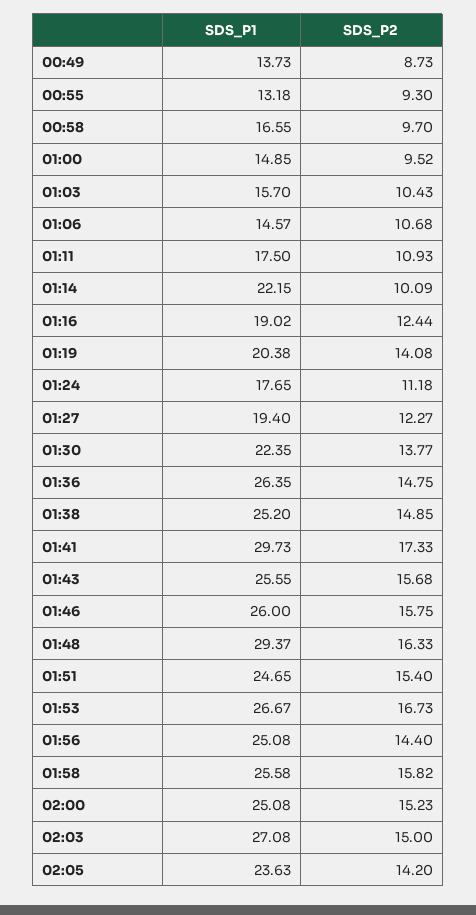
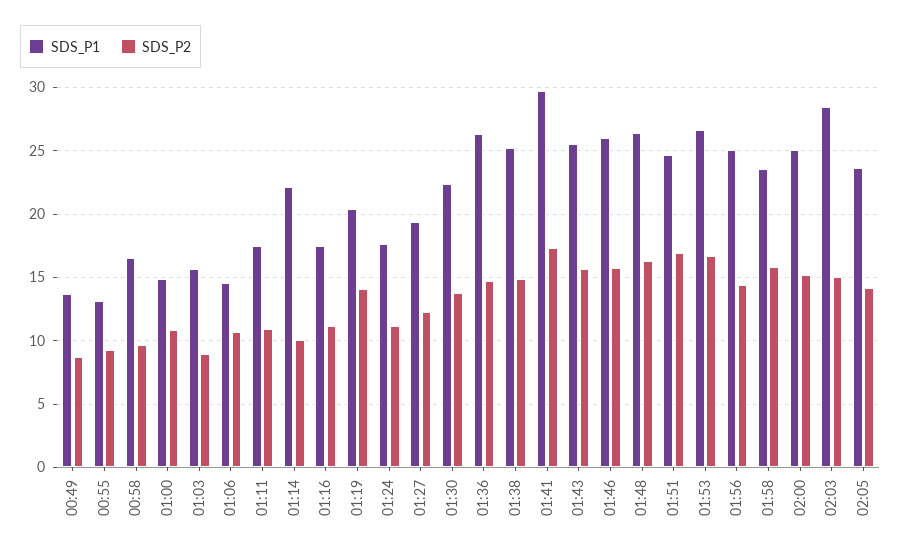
  {
    "SDS_P1": {
      "00:49": 13.73,
      "00:55": 13.18,
      "00:58": 16.55,
      "01:00": 14.85,
      "01:03": 15.7,
      "01:06": 14.57,
      "01:11": 17.5,
      "01:14": 22.15,
-     "01:16": 19.02,
+     "01:16": 17.5,
      "01:19": 20.38,
      "01:24": 17.65,
      "01:27": 19.4,
      "01:30": 22.35,
      "01:36": 26.35,
      "01:38": 25.2,
      "01:41": 29.73,
      "01:43": 25.55,
      "01:46": 26,
-     "01:48": 29.37,
+     "01:48": 26.5,
      "01:51": 24.65,
      "01:53": 26.67,
      "01:56": 25.08,
-     "01:58": 25.58,
+     "01:58": 23.5,
      "02:00": 25.08,
-     "02:03": 27.08,
+     "02:03": 28.5,
      "02:05": 23.63
    },
    "SDS_P2": {
      "00:49": 8.73,
      "00:55": 9.3,
      "00:58": 9.7,
-     "01:00": 9.52,
+     "01:00": 11,
-     "01:03": 10.43,
+     "01:03": 9,
      "01:06": 10.68,
      "01:11": 10.93,
      "01:14": 10.09,
-     "01:16": 12.44,
+     "01:16": 11,
      "01:19": 14.08,
      "01:24": 11.18,
      "01:27": 12.27,
      "01:30": 13.77,
      "01:36": 14.75,
      "01:38": 14.85,
      "01:41": 17.33,
      "01:43": 15.68,
      "01:46": 15.75,
      "01:48": 16.33,
-     "01:51": 15.4,
+     "01:51": 17,
      "01:53": 16.73,
      "01:56": 14.4,
      "01:58": 15.82,
      "02:00": 15.23,
      "02:03": 15,
      "02:05": 14.2
    }
  }

